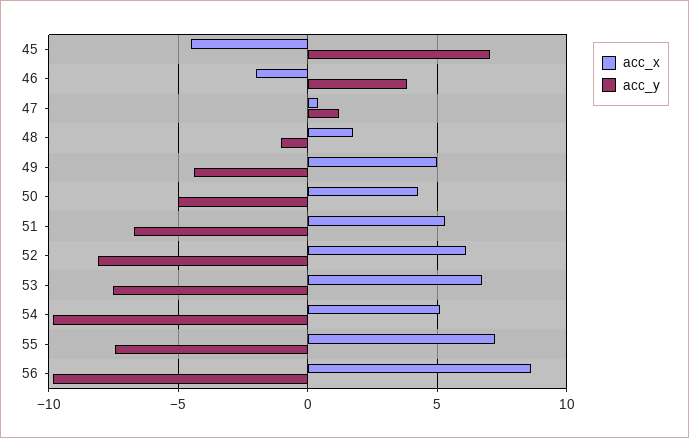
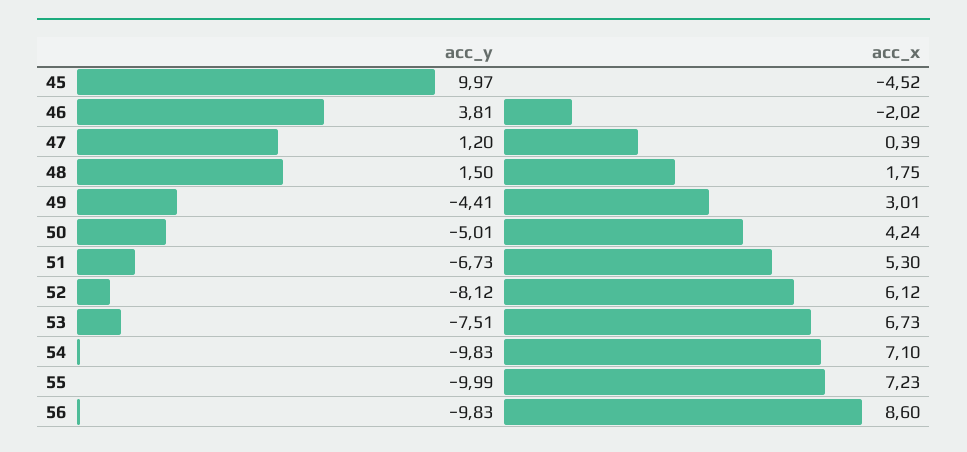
  {
    "acc_x": {
      "45": -4.52,
      "46": -2.02,
      "47": 0.39,
      "48": 1.75,
-     "49": 5,
+     "49": 3.01,
      "50": 4.24,
      "51": 5.3,
      "52": 6.12,
      "53": 6.73,
-     "54": 5,
+     "54": 7.1,
      "55": 7.23,
      "56": 8.6
    },
    "acc_y": {
-     "45": 7,
+     "45": 9.97,
      "46": 3.81,
      "47": 1.2,
-     "48": -1,
+     "48": 1.5,
      "49": -4.41,
      "50": -5.01,
      "51": -6.73,
      "52": -8.12,
      "53": -7.51,
      "54": -9.83,
-     "55": -7.5,
+     "55": -9.99,
      "56": -9.83
    }
  }

